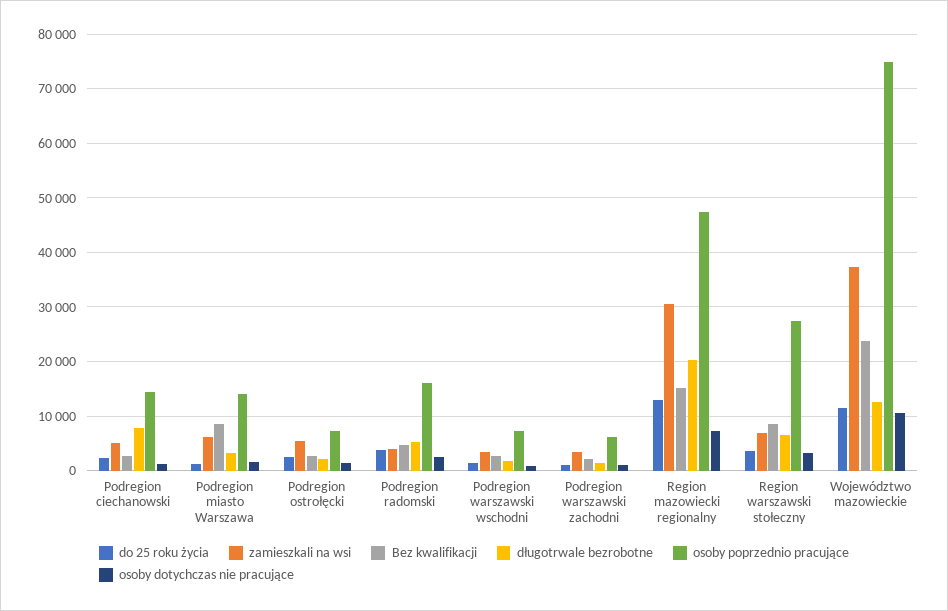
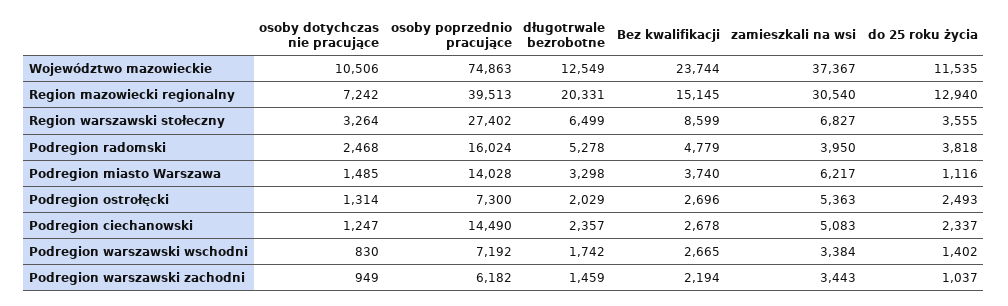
  {
    "do 25 roku życia": {
      "Podregion ciechanowski": 2337,
      "Podregion miasto Warszawa": 1116,
      "Podregion ostrołęcki": 2493,
      "Podregion radomski": 3818,
      "Podregion warszawski wschodni": 1402,
      "Podregion warszawski zachodni": 1037,
      "Region mazowiecki regionalny": 12940,
      "Region warszawski stołeczny": 3555,
      "Województwo mazowieckie": 11535
    },
    "zamieszkali na wsi": {
      "Podregion ciechanowski": 5083,
      "Podregion miasto Warszawa": 6217,
      "Podregion ostrołęcki": 5363,
      "Podregion radomski": 3950,
      "Podregion warszawski wschodni": 3384,
      "Podregion warszawski zachodni": 3443,
      "Region mazowiecki regionalny": 30540,
      "Region warszawski stołeczny": 6827,
      "Województwo mazowieckie": 37367
    },
    "Bez kwalifikacji": {
      "Podregion ciechanowski": 2678,
-     "Podregion miasto Warszawa": 8000,
+     "Podregion miasto Warszawa": 3740,
      "Podregion ostrołęcki": 2696,
      "Podregion radomski": 4779,
      "Podregion warszawski wschodni": 2665,
      "Podregion warszawski zachodni": 2194,
      "Region mazowiecki regionalny": 15145,
      "Region warszawski stołeczny": 8599,
      "Województwo mazowieckie": 23744
    },
    "długotrwale bezrobotne": {
-     "Podregion ciechanowski": 8000,
+     "Podregion ciechanowski": 2357,
      "Podregion miasto Warszawa": 3298,
      "Podregion ostrołęcki": 2029,
      "Podregion radomski": 5278,
      "Podregion warszawski wschodni": 1742,
      "Podregion warszawski zachodni": 1459,
      "Region mazowiecki regionalny": 20331,
      "Region warszawski stołeczny": 6499,
      "Województwo mazowieckie": 12549
    },
    "osoby poprzednio pracujące": {
      "Podregion ciechanowski": 14490,
      "Podregion miasto Warszawa": 14028,
      "Podregion ostrołęcki": 7300,
      "Podregion radomski": 16024,
      "Podregion warszawski wschodni": 7192,
      "Podregion warszawski zachodni": 6182,
-     "Region mazowiecki regionalny": 48000,
+     "Region mazowiecki regionalny": 39513,
      "Region warszawski stołeczny": 27402,
      "Województwo mazowieckie": 74863
    },
    "osoby dotychczas nie pracujące": {
      "Podregion ciechanowski": 1247,
      "Podregion miasto Warszawa": 1485,
      "Podregion ostrołęcki": 1314,
      "Podregion radomski": 2468,
      "Podregion warszawski wschodni": 830,
      "Podregion warszawski zachodni": 949,
      "Region mazowiecki regionalny": 7242,
      "Region warszawski stołeczny": 3264,
      "Województwo mazowieckie": 10506
    }
  }

